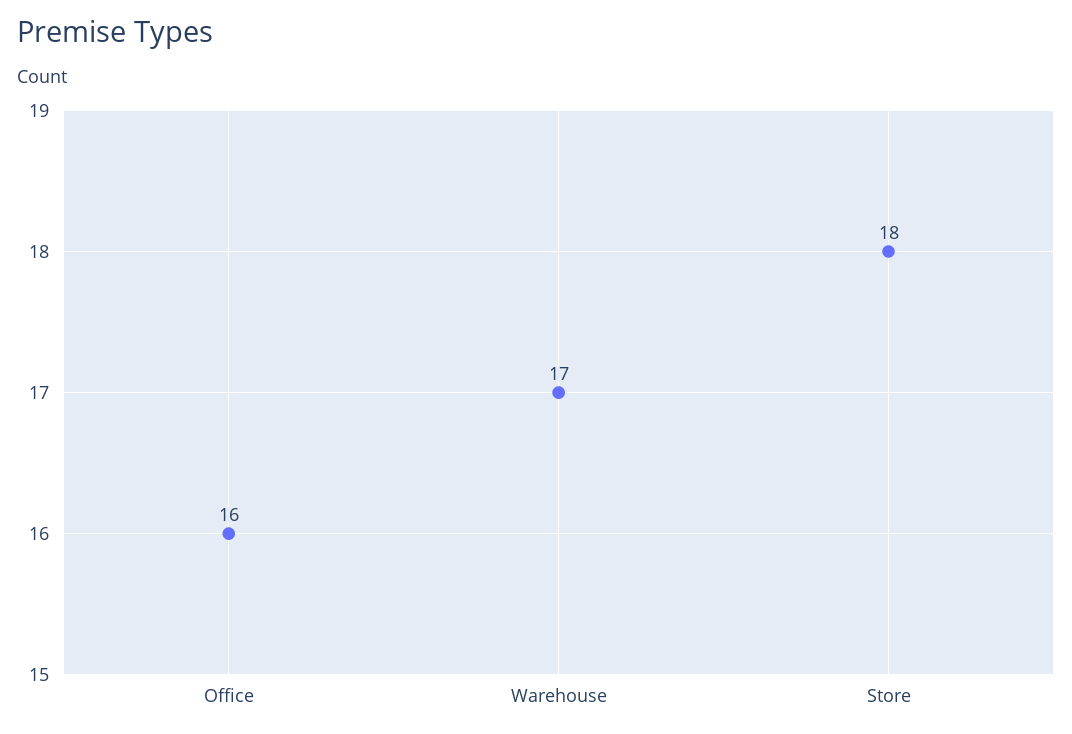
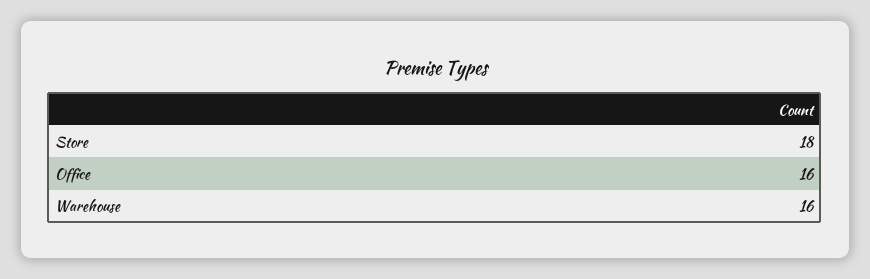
  {
    "Office": 16,
-   "Warehouse": 17,
+   "Warehouse": 16,
    "Store": 18
  }

